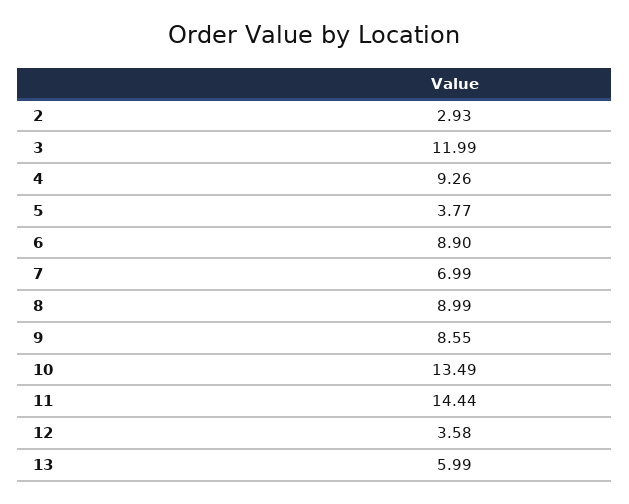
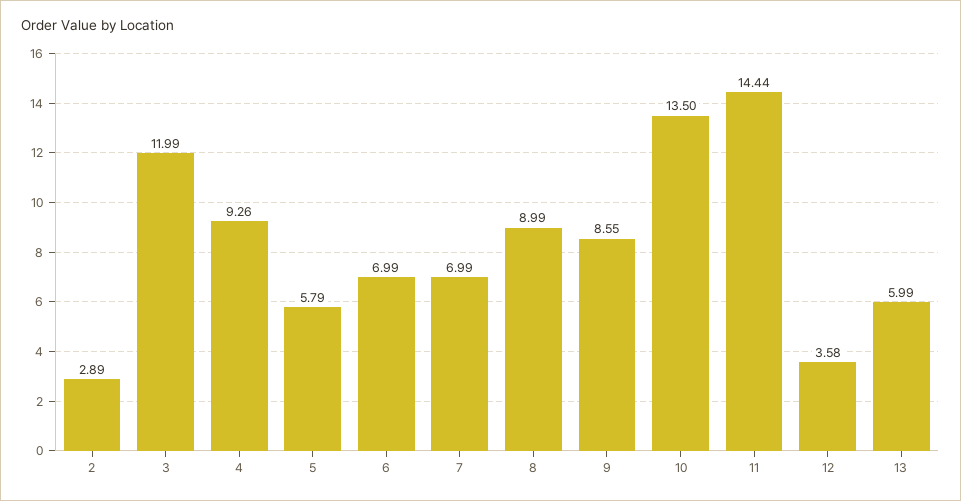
  {
-   "2": 2.93,
+   "2": 2.89,
    "3": 11.99,
    "4": 9.26,
-   "5": 3.77,
+   "5": 5.79,
-   "6": 8.9,
+   "6": 6.99,
    "7": 6.99,
    "8": 8.99,
    "9": 8.55,
-   "10": 13.49,
+   "10": 13.5,
    "11": 14.44,
    "12": 3.58,
    "13": 5.99
  }

